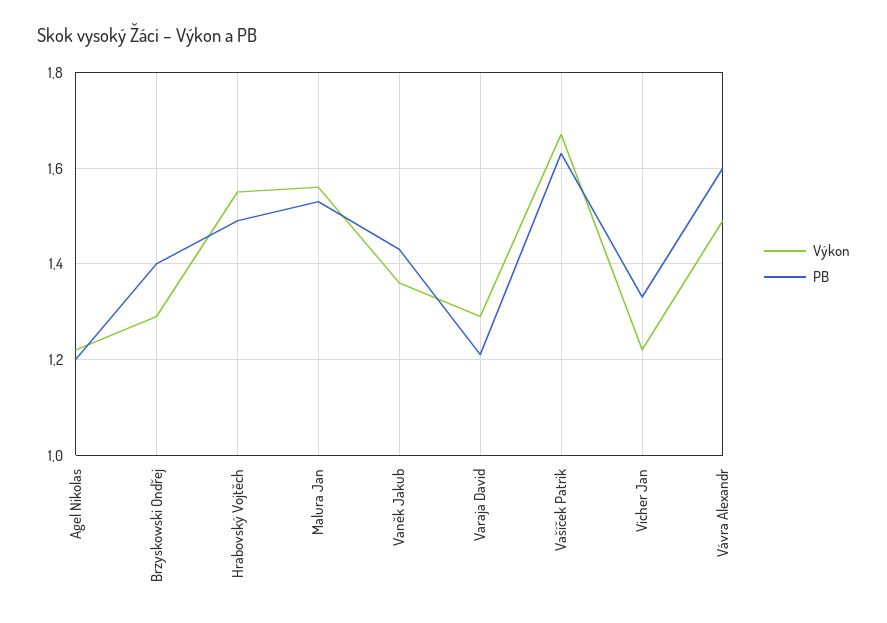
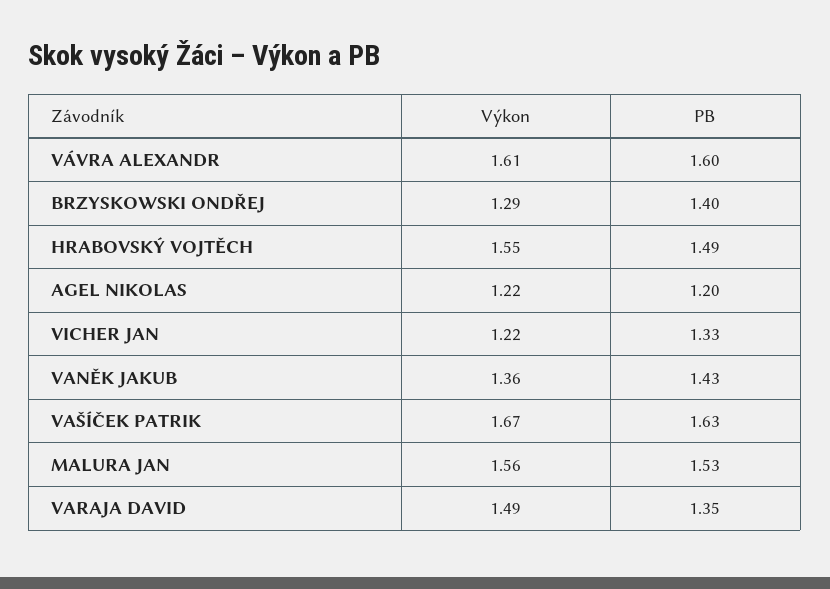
  {
    "Výkon": {
      "Agel Nikolas": 1.22,
      "Brzyskowski Ondřej": 1.29,
      "Hrabovský Vojtěch": 1.55,
      "Malura Jan": 1.56,
      "Vaněk Jakub": 1.36,
-     "Varaja David": 1.3,
+     "Varaja David": 1.49,
      "Vašíček Patrik": 1.67,
      "Vicher Jan": 1.22,
-     "Vávra Alexandr": 1.5
+     "Vávra Alexandr": 1.61
    },
    "PB": {
      "Agel Nikolas": 1.2,
      "Brzyskowski Ondřej": 1.4,
      "Hrabovský Vojtěch": 1.49,
      "Malura Jan": 1.53,
      "Vaněk Jakub": 1.43,
-     "Varaja David": 1.2,
+     "Varaja David": 1.35,
      "Vašíček Patrik": 1.63,
      "Vicher Jan": 1.33,
      "Vávra Alexandr": 1.6
    }
  }

